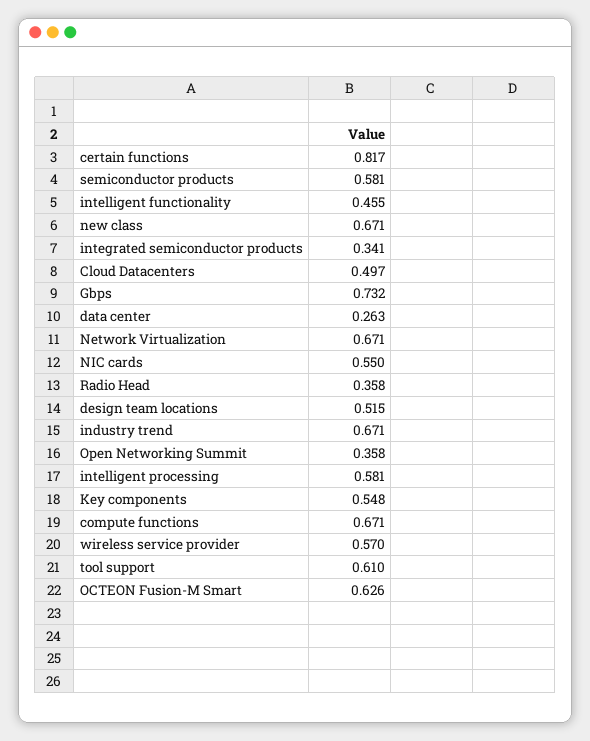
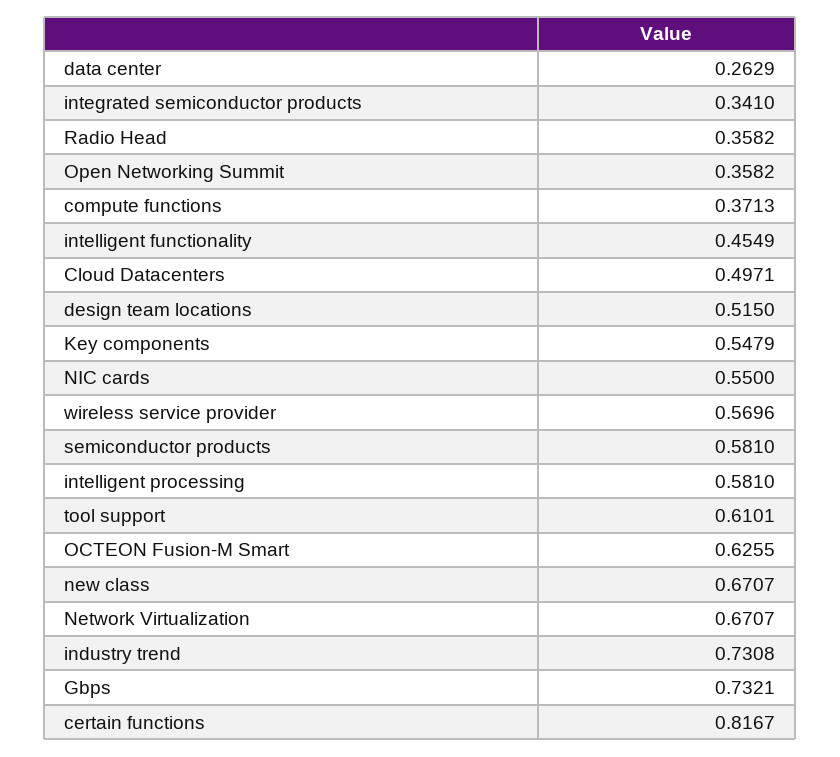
  {
    "certain functions": 0.8167,
    "semiconductor products": 0.581,
    "intelligent functionality": 0.4549,
    "new class": 0.6707,
    "integrated semiconductor products": 0.341,
    "Cloud Datacenters": 0.4971,
    "Gbps": 0.7321,
    "data center": 0.2629,
    "Network Virtualization": 0.6707,
    "NIC cards": 0.55,
    "Radio Head": 0.3582,
    "design team locations": 0.515,
-   "industry trend": 0.671,
+   "industry trend": 0.7308,
    "Open Networking Summit": 0.3582,
    "intelligent processing": 0.581,
    "Key components": 0.5479,
-   "compute functions": 0.671,
+   "compute functions": 0.3713,
    "wireless service provider": 0.5696,
    "tool support": 0.6101,
    "OCTEON Fusion-M Smart": 0.6255
  }

